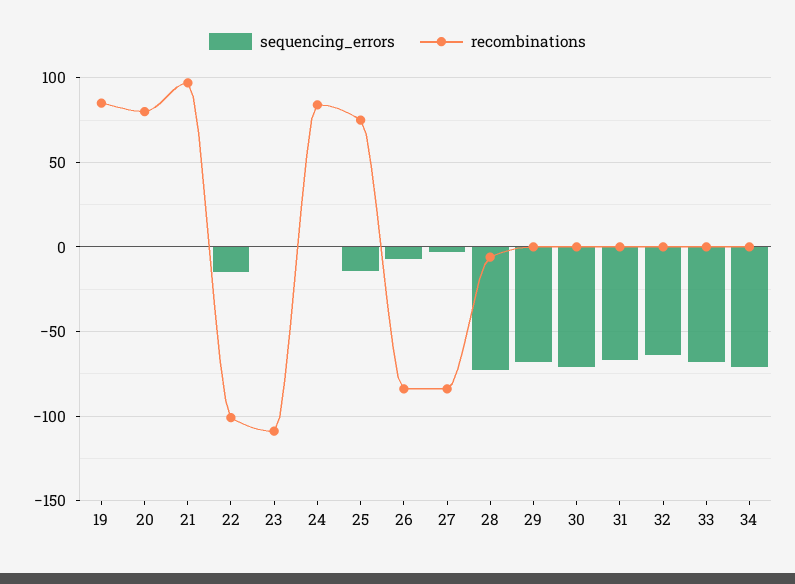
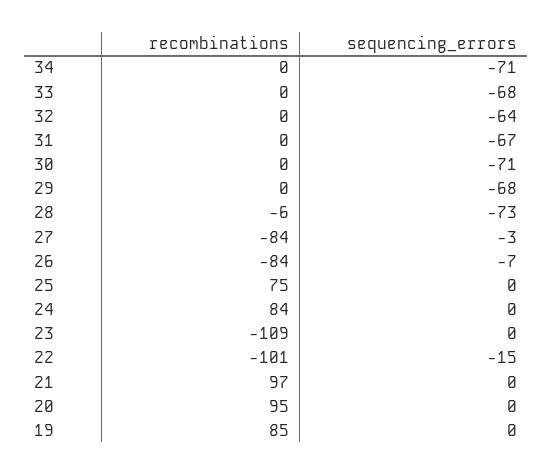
  {
    "sequencing_errors": {
      "19": 0,
      "20": 0,
      "21": 0,
      "22": -15,
      "23": 0,
      "24": 0,
-     "25": -15,
+     "25": 0,
      "26": -7,
      "27": -3,
      "28": -73,
      "29": -68,
      "30": -71,
      "31": -67,
      "32": -64,
      "33": -68,
      "34": -71
    },
    "recombinations": {
      "19": 85,
-     "20": 80,
+     "20": 95,
      "21": 97,
      "22": -101,
      "23": -109,
      "24": 84,
      "25": 75,
      "26": -84,
      "27": -84,
      "28": -6,
      "29": 0,
      "30": 0,
      "31": 0,
      "32": 0,
      "33": 0,
      "34": 0
    }
  }

